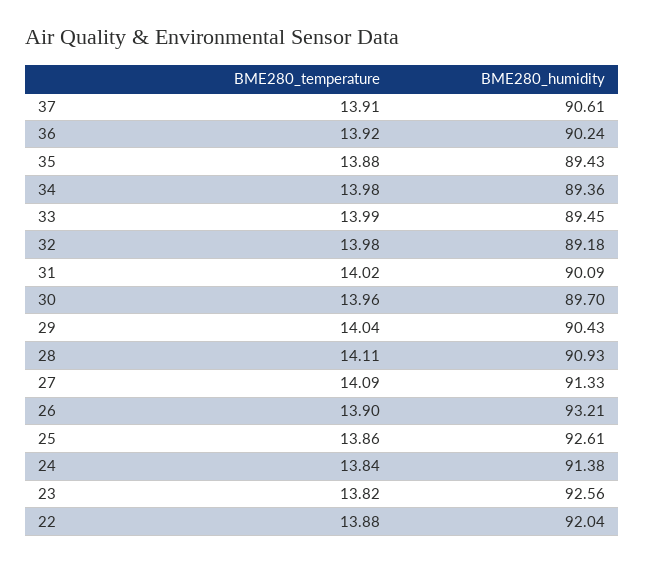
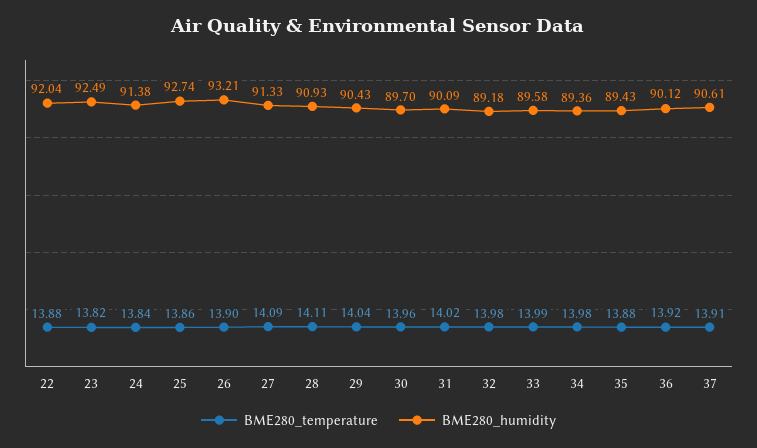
  {
    "BME280_temperature": {
      "37": 13.91,
      "36": 13.92,
      "35": 13.88,
      "34": 13.98,
      "33": 13.99,
      "32": 13.98,
      "31": 14.02,
      "30": 13.96,
      "29": 14.04,
      "28": 14.11,
      "27": 14.09,
      "26": 13.9,
      "25": 13.86,
      "24": 13.84,
      "23": 13.82,
      "22": 13.88
    },
    "BME280_humidity": {
      "37": 90.61,
-     "36": 90.24,
+     "36": 90.12,
      "35": 89.43,
      "34": 89.36,
-     "33": 89.45,
+     "33": 89.58,
      "32": 89.18,
      "31": 90.09,
      "30": 89.7,
      "29": 90.43,
      "28": 90.93,
      "27": 91.33,
      "26": 93.21,
-     "25": 92.61,
+     "25": 92.74,
      "24": 91.38,
-     "23": 92.56,
+     "23": 92.49,
      "22": 92.04
    }
  }

